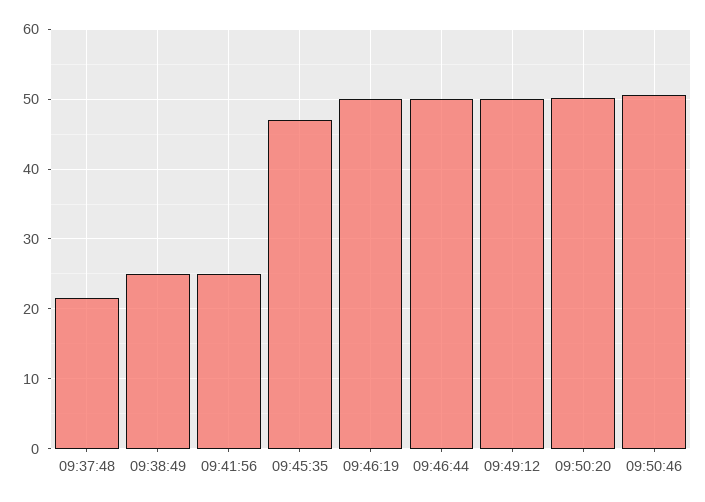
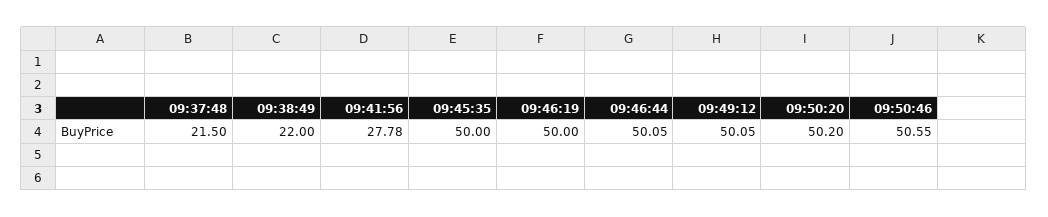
  {
    "09:37:48": 21.5,
-   "09:38:49": 25,
+   "09:38:49": 22,
-   "09:41:56": 25,
+   "09:41:56": 27.78,
-   "09:45:35": 47,
+   "09:45:35": 50,
    "09:46:19": 50,
    "09:46:44": 50.05,
    "09:49:12": 50.05,
    "09:50:20": 50.2,
    "09:50:46": 50.55
  }

